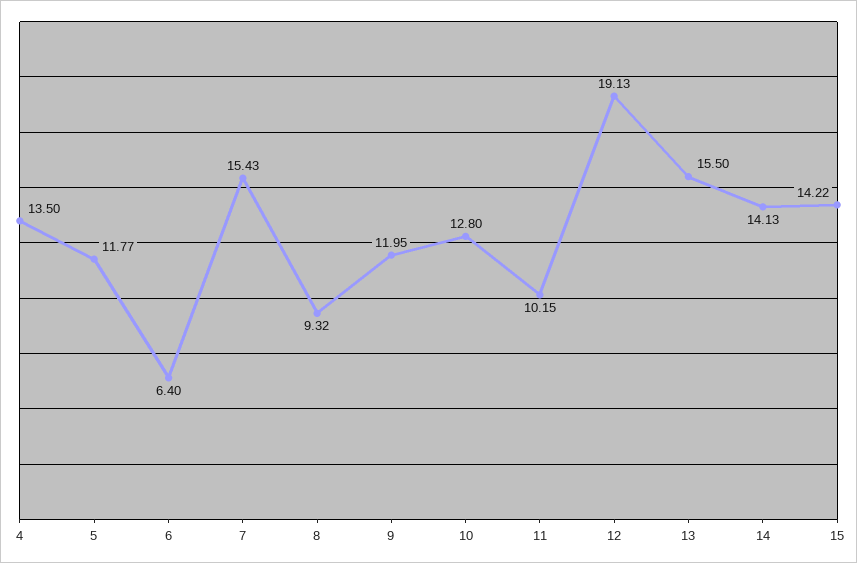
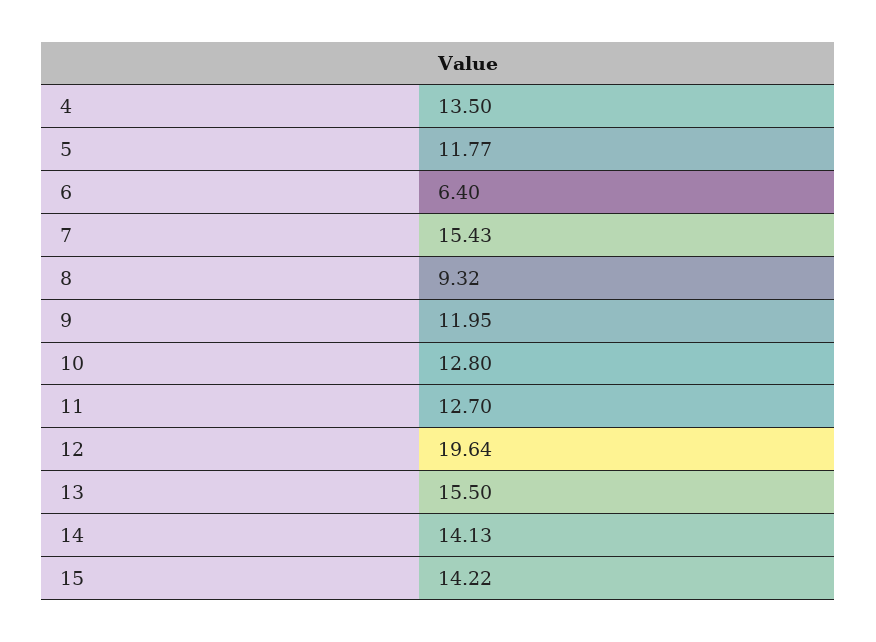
  {
    "4": 13.5,
    "5": 11.77,
    "6": 6.4,
    "7": 15.43,
    "8": 9.32,
    "9": 11.95,
    "10": 12.8,
-   "11": 10.15,
+   "11": 12.7,
-   "12": 19.13,
+   "12": 19.64,
    "13": 15.5,
    "14": 14.13,
    "15": 14.22
  }

